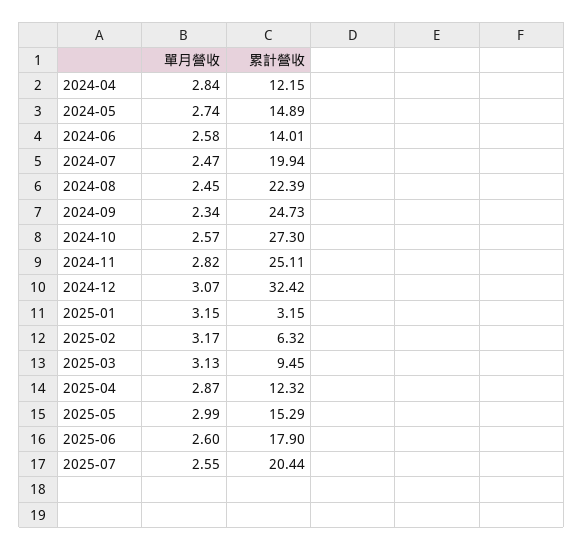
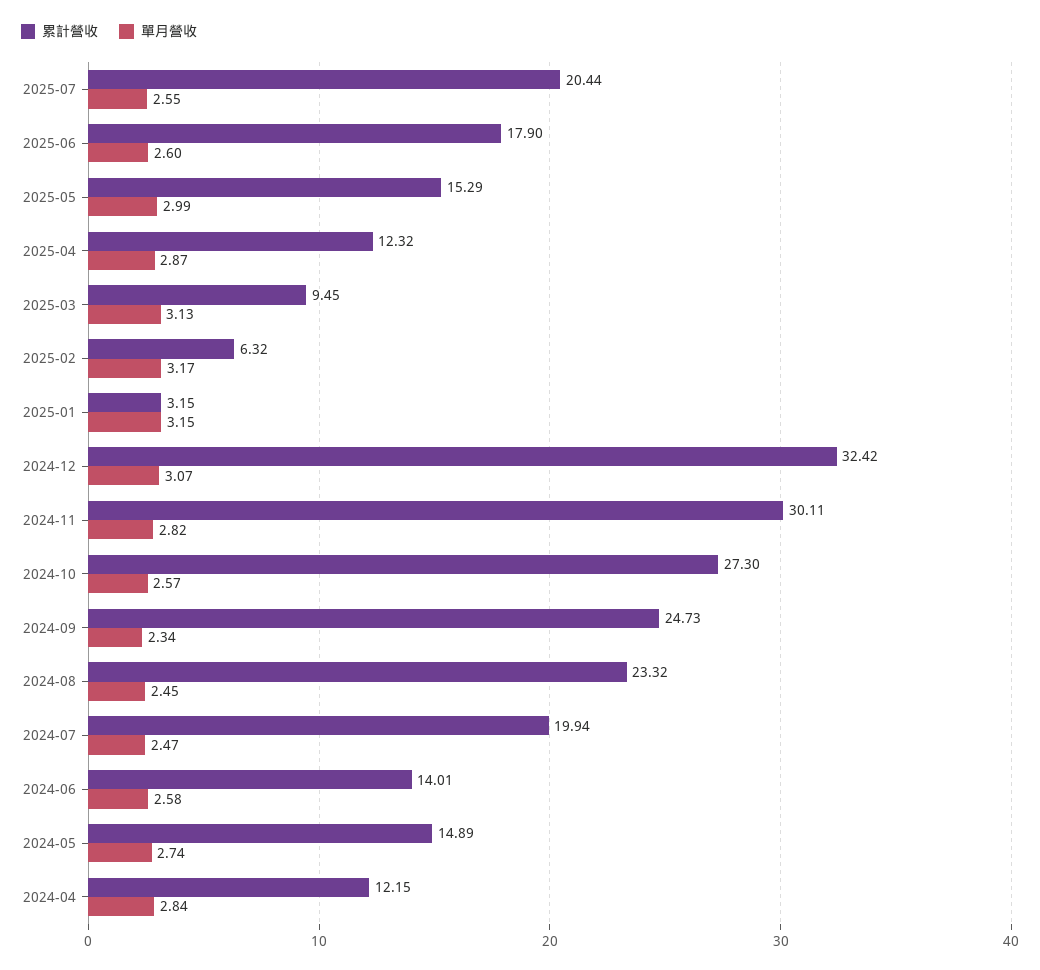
  {
    "單月營收": {
      "2024-04": 2.84,
      "2024-05": 2.74,
      "2024-06": 2.58,
      "2024-07": 2.47,
      "2024-08": 2.45,
      "2024-09": 2.34,
      "2024-10": 2.57,
      "2024-11": 2.82,
      "2024-12": 3.07,
      "2025-01": 3.15,
      "2025-02": 3.17,
      "2025-03": 3.13,
      "2025-04": 2.87,
      "2025-05": 2.99,
      "2025-06": 2.6,
      "2025-07": 2.55
    },
    "累計營收": {
      "2024-04": 12.15,
      "2024-05": 14.89,
      "2024-06": 14.01,
      "2024-07": 19.94,
-     "2024-08": 22.39,
+     "2024-08": 23.32,
      "2024-09": 24.73,
      "2024-10": 27.3,
-     "2024-11": 25.11,
+     "2024-11": 30.11,
      "2024-12": 32.42,
      "2025-01": 3.15,
      "2025-02": 6.32,
      "2025-03": 9.45,
      "2025-04": 12.32,
      "2025-05": 15.29,
      "2025-06": 17.9,
      "2025-07": 20.44
    }
  }

